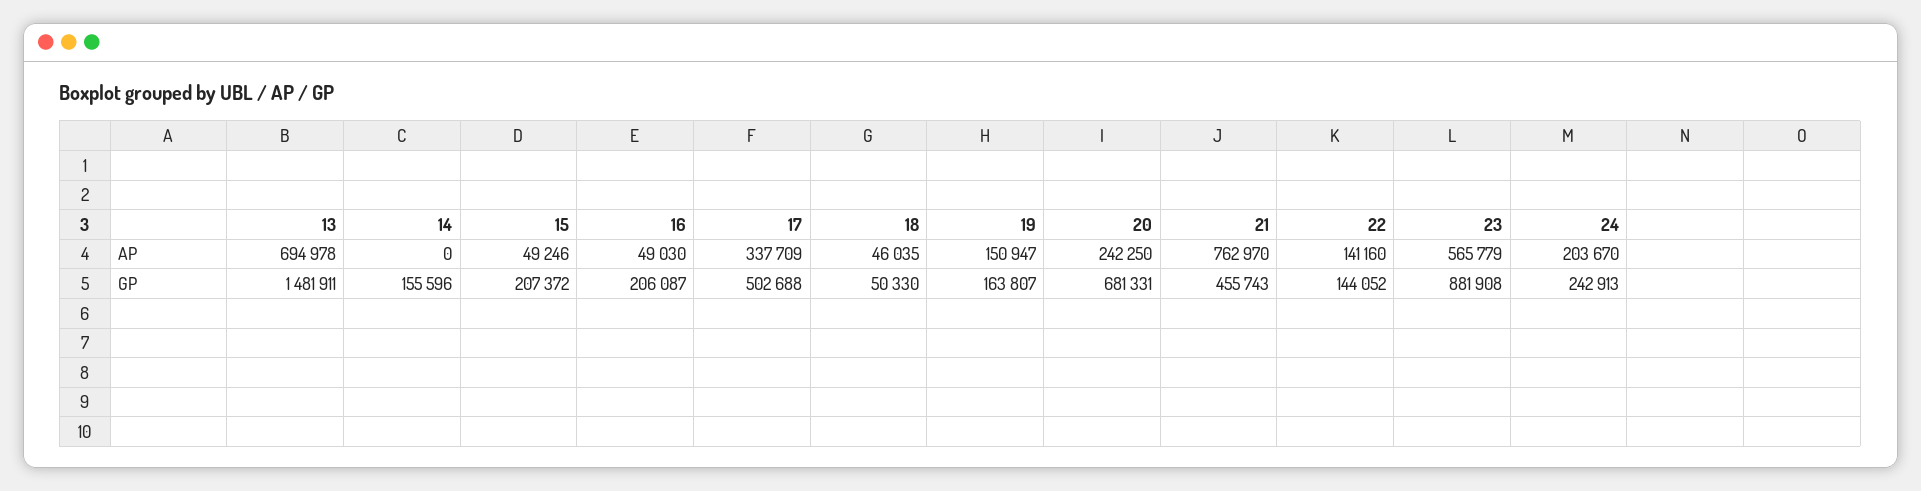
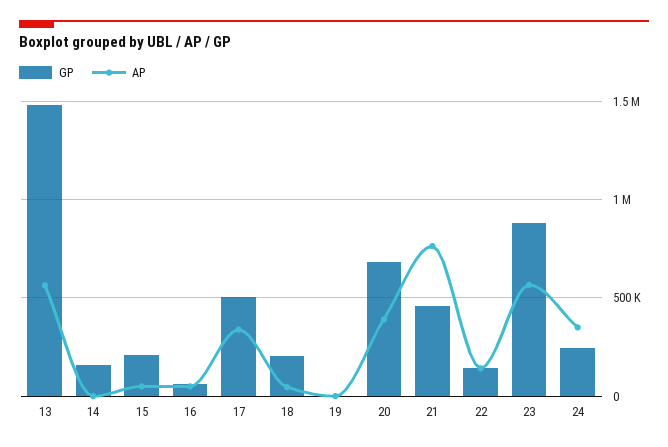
  {
    "AP": {
-     "13": 694978,
+     "13": 550000,
      "14": 0,
      "15": 49246,
      "16": 49030,
      "17": 337709,
      "18": 46035,
-     "19": 150947,
+     "19": 0,
-     "20": 242250,
+     "20": 400000,
      "21": 762970,
      "22": 141160,
      "23": 565779,
-     "24": 203670
+     "24": 350000
    },
    "GP": {
      "13": 1481911,
      "14": 155596,
      "15": 207372,
-     "16": 206087,
+     "16": 50000,
      "17": 502688,
-     "18": 50330,
+     "18": 200000,
-     "19": 163807,
+     "19": 0,
      "20": 681331,
      "21": 455743,
      "22": 144052,
      "23": 881908,
      "24": 242913
    }
  }

